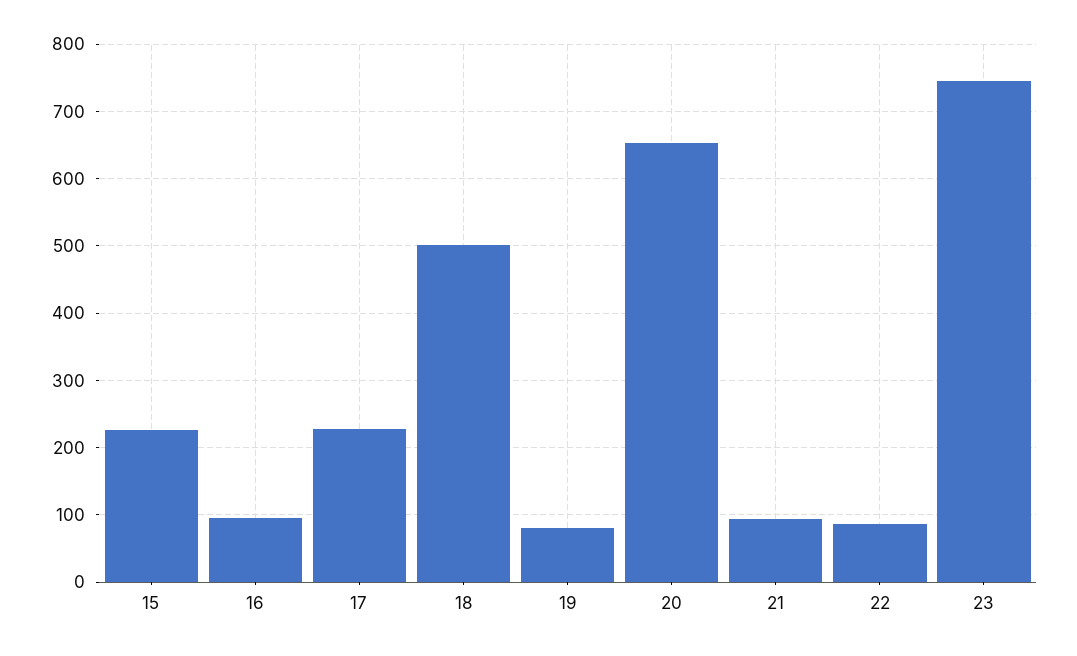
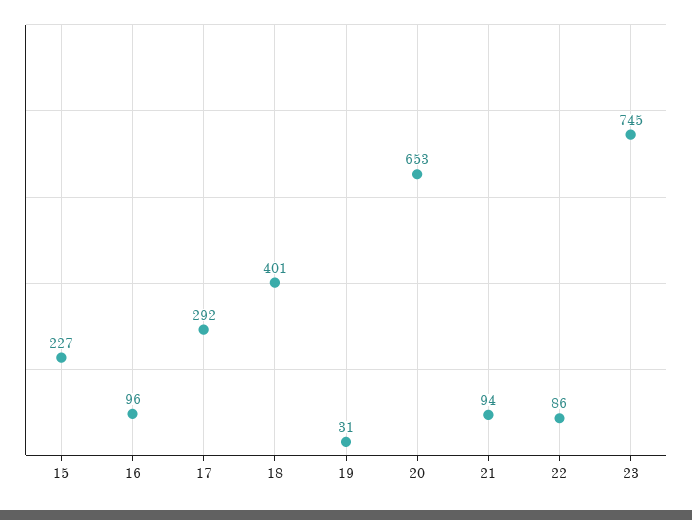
  {
    "15": 227,
    "16": 96,
-   "17": 230,
+   "17": 292,
-   "18": 500,
+   "18": 401,
-   "19": 80,
+   "19": 31,
    "20": 653,
    "21": 94,
    "22": 86,
    "23": 745
  }

